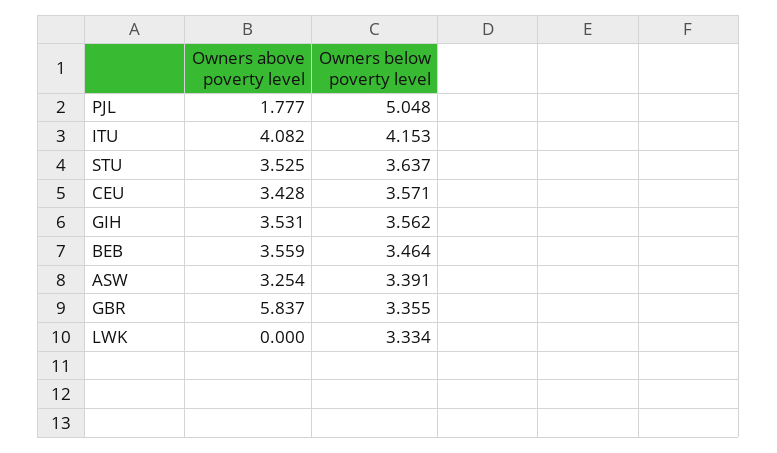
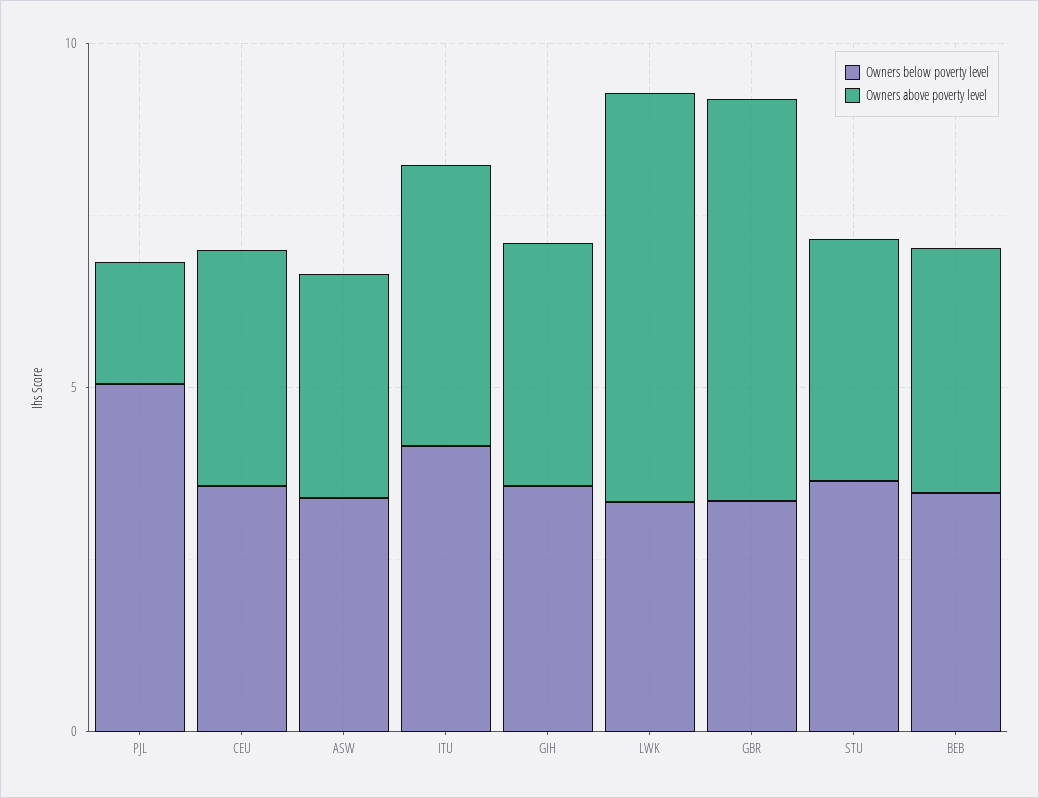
  {
    "Owners above poverty level": {
      "PJL": 1.777,
      "ITU": 4.082,
      "STU": 3.525,
      "CEU": 3.428,
      "GIH": 3.531,
      "BEB": 3.559,
      "ASW": 3.254,
      "GBR": 5.837,
-     "LWK": 0
+     "LWK": 6
    },
    "Owners below poverty level": {
      "PJL": 5.048,
      "ITU": 4.153,
      "STU": 3.637,
      "CEU": 3.571,
      "GIH": 3.562,
      "BEB": 3.464,
      "ASW": 3.391,
      "GBR": 3.355,
      "LWK": 3.334
    }
  }

